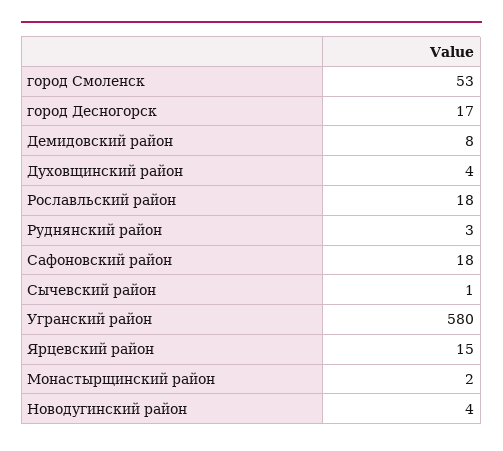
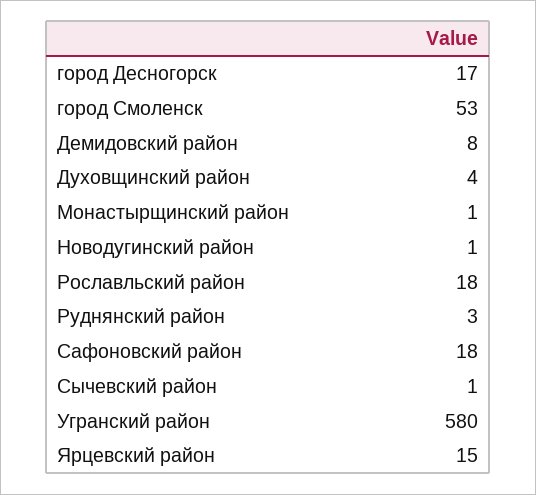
  {
    "город Смоленск": 53,
    "город Десногорск": 17,
    "Демидовский район": 8,
    "Духовщинский район": 4,
    "Рославльский район": 18,
    "Руднянский район": 3,
    "Сафоновский район": 18,
    "Сычевский район": 1,
    "Угранский район": 580,
    "Ярцевский район": 15,
-   "Монастырщинский район": 2,
+   "Монастырщинский район": 1,
-   "Новодугинский район": 4
+   "Новодугинский район": 1
  }

